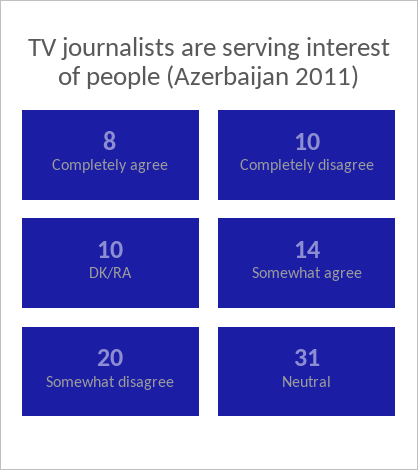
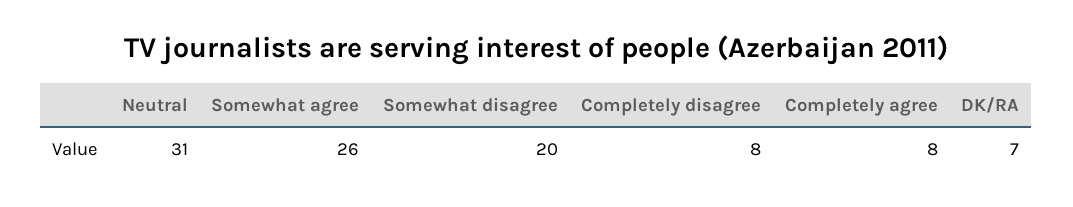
  {
    "Completely agree": 8,
-   "Completely disagree": 10,
+   "Completely disagree": 8,
-   "DK/RA": 10,
+   "DK/RA": 7,
-   "Somewhat agree": 14,
+   "Somewhat agree": 26,
    "Somewhat disagree": 20,
    "Neutral": 31
  }

